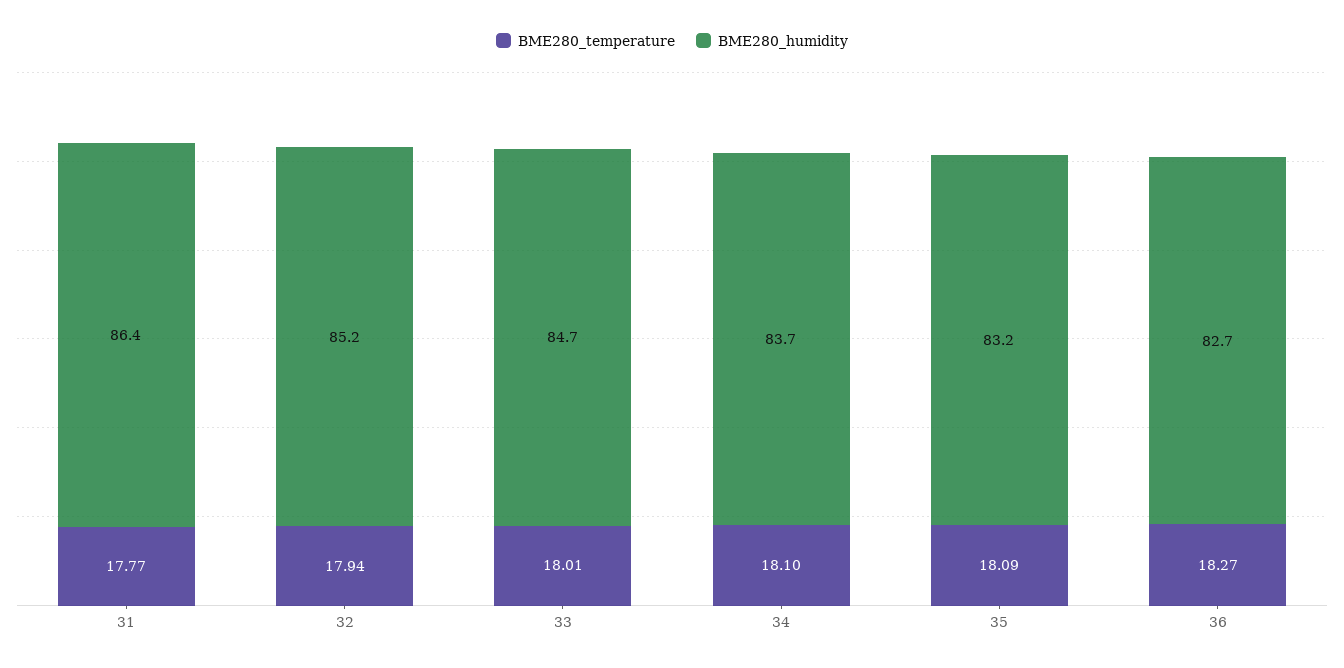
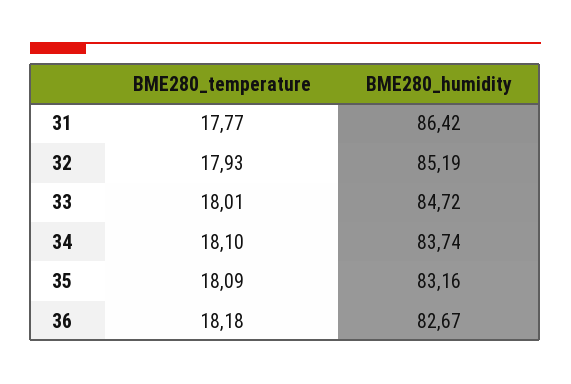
  {
    "BME280_temperature": {
      "31": 17.77,
-     "32": 17.94,
+     "32": 17.93,
      "33": 18.01,
      "34": 18.1,
      "35": 18.09,
-     "36": 18.27
+     "36": 18.18
    },
    "BME280_humidity": {
      "31": 86.42,
      "32": 85.19,
      "33": 84.72,
      "34": 83.74,
      "35": 83.16,
      "36": 82.67
    }
  }

